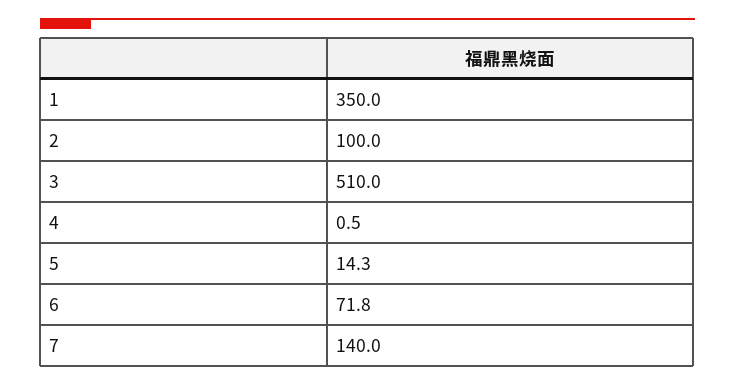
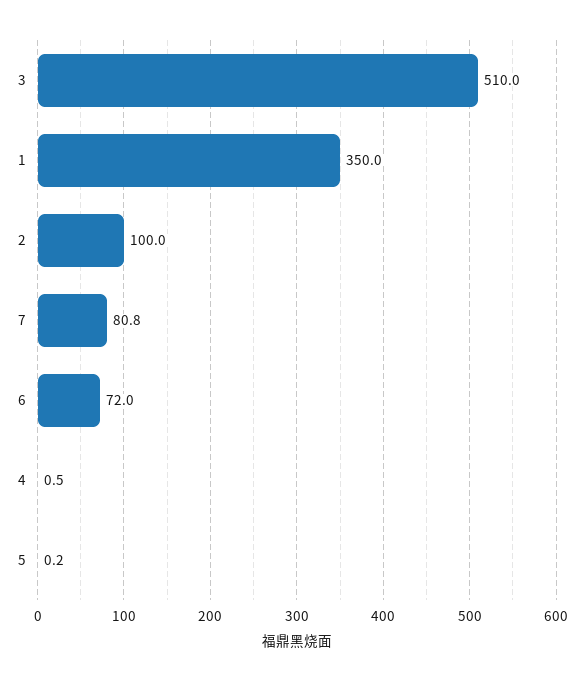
  {
    "1": 350,
    "2": 100,
    "3": 510,
    "4": 0.5,
-   "5": 14.3,
+   "5": 0.2,
-   "6": 71.8,
+   "6": 72,
-   "7": 140
+   "7": 80.8
  }

